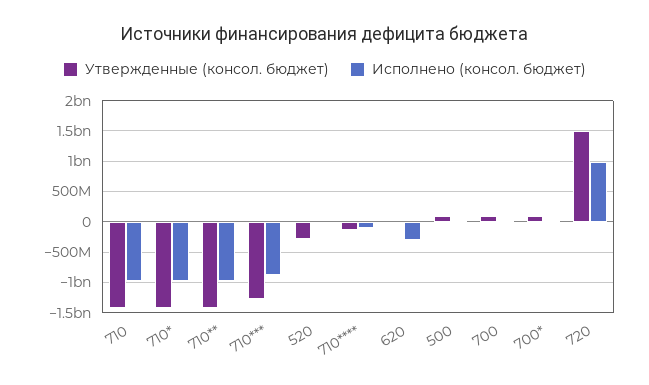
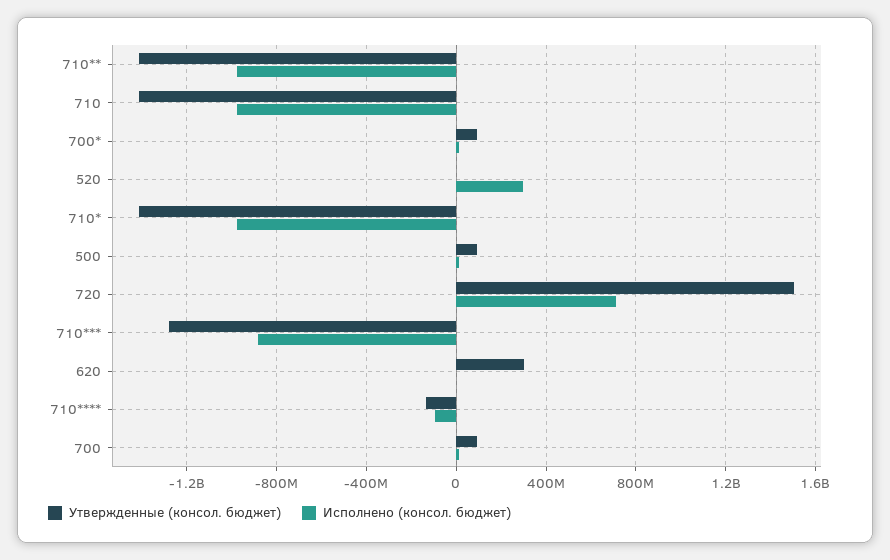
  {
    "Утвержденные (консол. бюджет)": {
      "710": -1400000000,
      "710*": -1400000000,
      "710**": -1400000000,
      "710***": -1300000000,
-     "520": -300000000,
+     "520": 0,
      "710****": -150000000,
-     "620": 0,
+     "620": 300000000,
      "500": 100000000,
      "700": 100000000,
      "700*": 100000000,
      "720": 1500000000
    },
    "Исполнено (консол. бюджет)": {
      "710": -1000000000,
      "710*": -1000000000,
      "710**": -1000000000,
      "710***": -900000000,
-     "520": 0,
+     "520": 300000000,
      "710****": -100000000,
-     "620": -300000000,
+     "620": 0,
      "500": 0,
      "700": 0,
      "700*": 0,
-     "720": 1000000000
+     "720": 700000000
    }
  }

